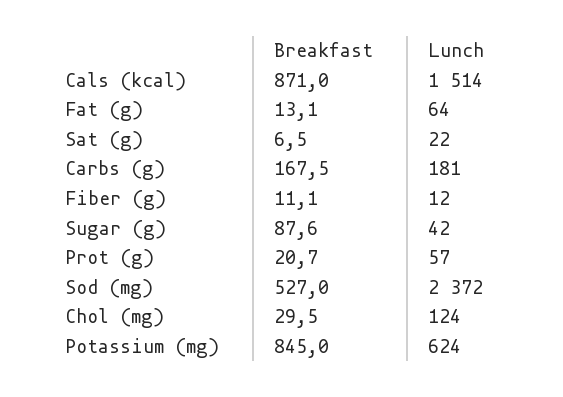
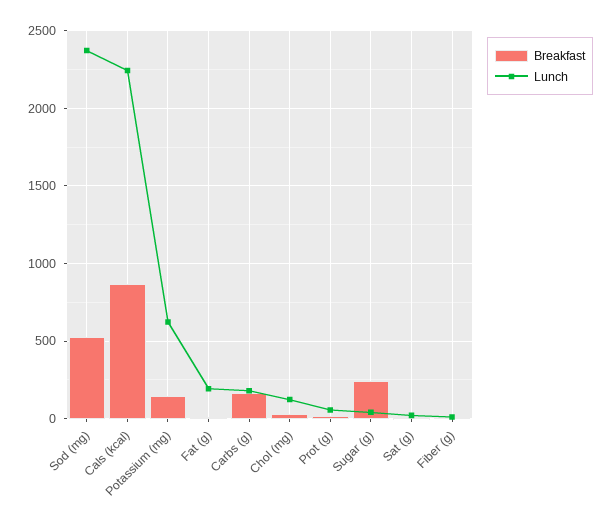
  {
    "Breakfast": {
      "Cals (kcal)": 871,
      "Fat (g)": 13.1,
      "Sat (g)": 6.5,
      "Carbs (g)": 167.5,
      "Fiber (g)": 11.1,
-     "Sugar (g)": 87.6,
+     "Sugar (g)": 250,
      "Prot (g)": 20.7,
      "Sod (mg)": 527,
      "Chol (mg)": 29.5,
-     "Potassium (mg)": 845
+     "Potassium (mg)": 150
    },
    "Lunch": {
-     "Cals (kcal)": 1514,
+     "Cals (kcal)": 2250,
-     "Fat (g)": 64,
+     "Fat (g)": 200,
      "Sat (g)": 22,
      "Carbs (g)": 181,
      "Fiber (g)": 12,
      "Sugar (g)": 42,
      "Prot (g)": 57,
      "Sod (mg)": 2372,
      "Chol (mg)": 124,
      "Potassium (mg)": 624
    }
  }

